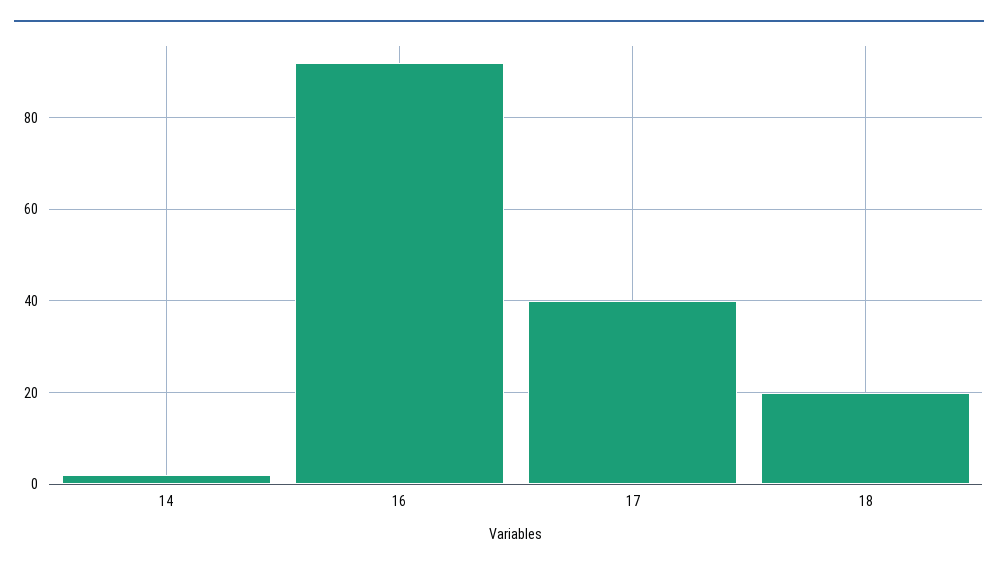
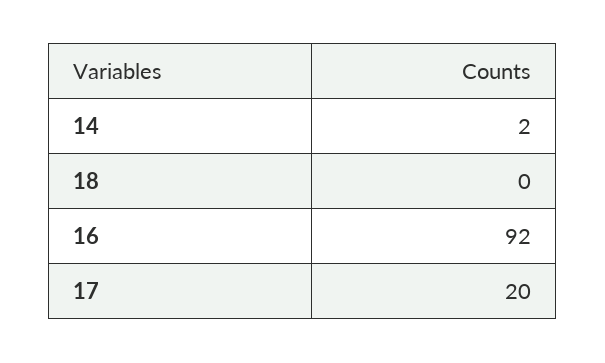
  {
    "14": 2,
    "16": 92,
-   "17": 40,
+   "17": 20,
-   "18": 20
+   "18": 0
  }

